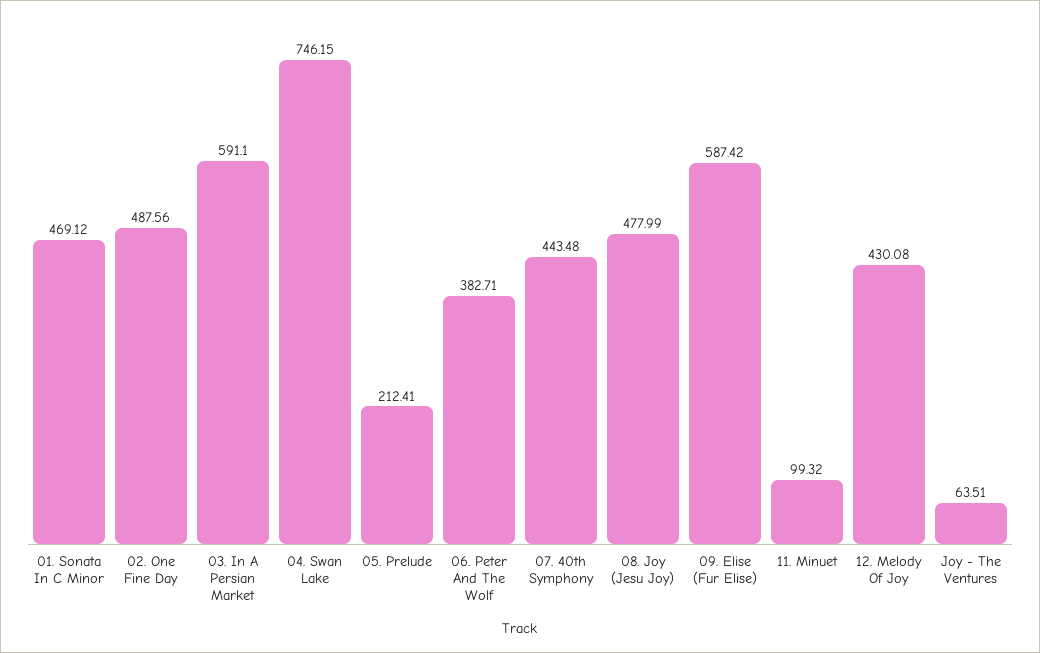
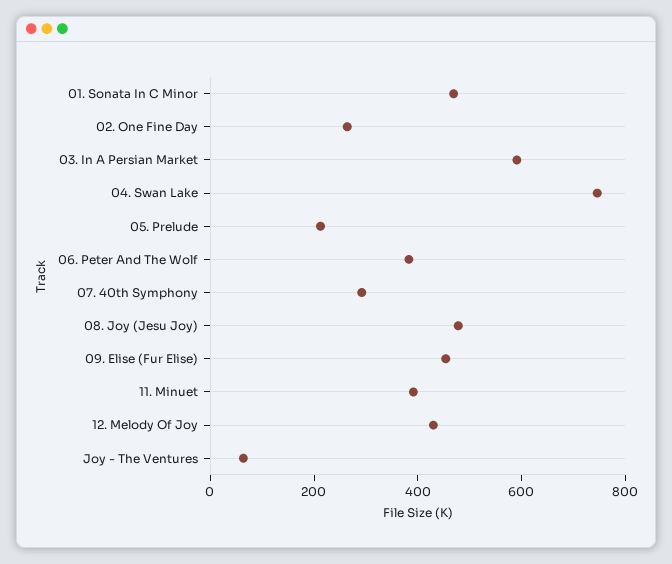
  {
    "01. Sonata In C Minor": 469.12,
-   "02. One Fine Day": 487.56,
+   "02. One Fine Day": 250,
    "03. In A Persian Market": 591.1,
    "04. Swan Lake": 746.15,
    "05. Prelude": 212.41,
    "06. Peter And The Wolf": 382.71,
-   "07. 40th Symphony": 443.48,
+   "07. 40th Symphony": 300,
    "08. Joy (Jesu Joy)": 477.99,
-   "09. Elise (Fur Elise)": 587.42,
+   "09. Elise (Fur Elise)": 450,
-   "11. Minuet": 99.32,
+   "11. Minuet": 400,
    "12. Melody Of Joy": 430.08,
    "Joy - The Ventures": 63.51
  }

